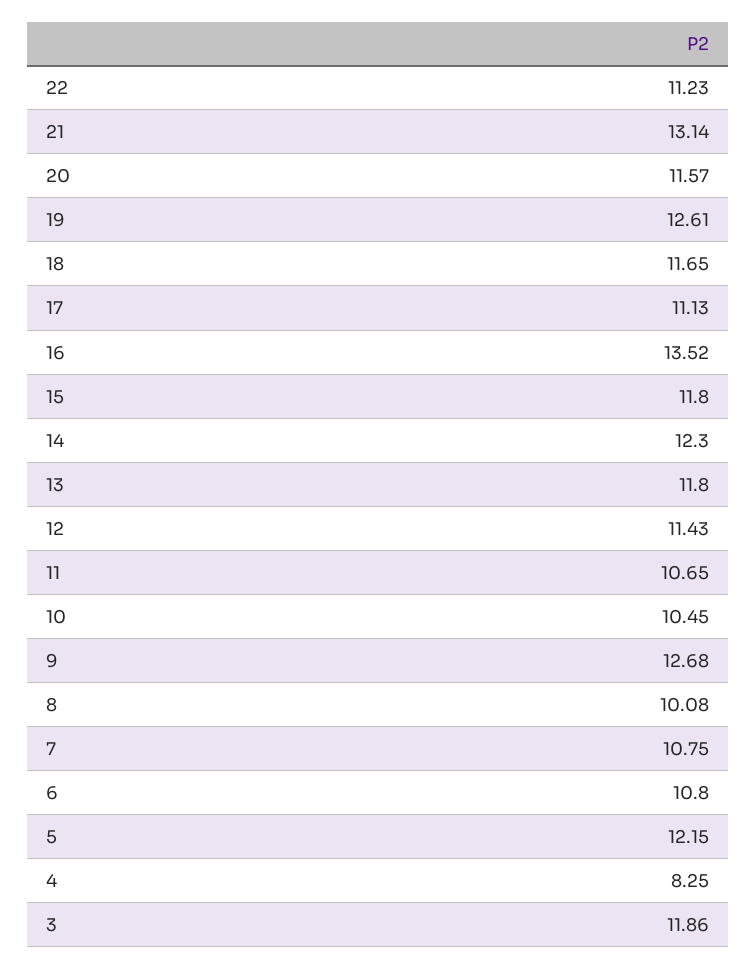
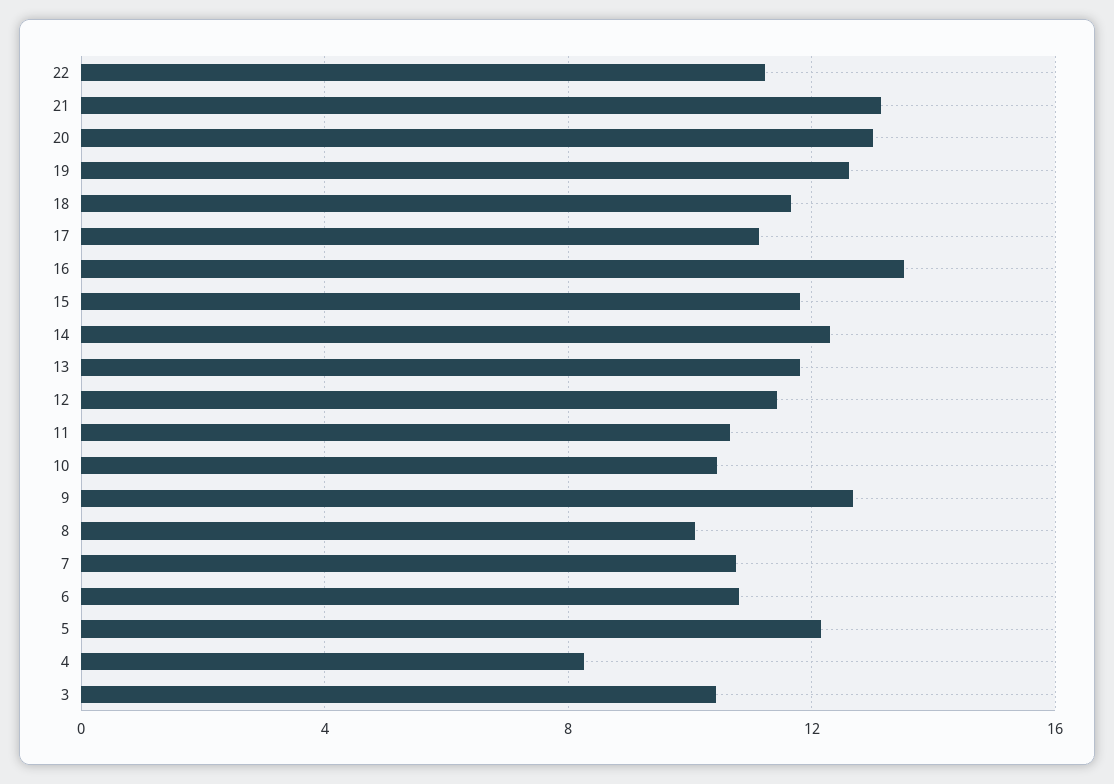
  {
    "22": 11.23,
    "21": 13.14,
-   "20": 11.57,
+   "20": 13,
    "19": 12.61,
    "18": 11.65,
    "17": 11.13,
    "16": 13.52,
    "15": 11.8,
    "14": 12.3,
    "13": 11.8,
    "12": 11.43,
    "11": 10.65,
    "10": 10.45,
    "9": 12.68,
    "8": 10.08,
    "7": 10.75,
    "6": 10.8,
    "5": 12.15,
    "4": 8.25,
-   "3": 11.86
+   "3": 10.5
  }

